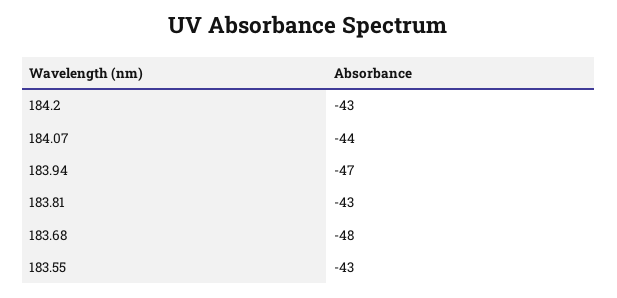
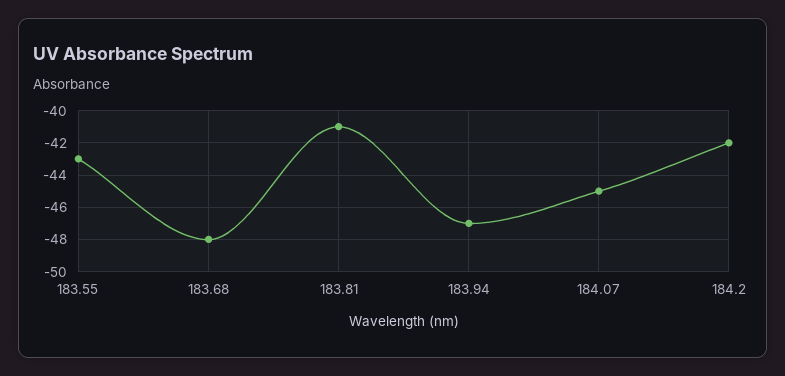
  {
-   "184.2": -43,
+   "184.2": -42,
-   "184.07": -44,
+   "184.07": -45,
    "183.94": -47,
-   "183.81": -43,
+   "183.81": -41,
    "183.68": -48,
    "183.55": -43
  }

